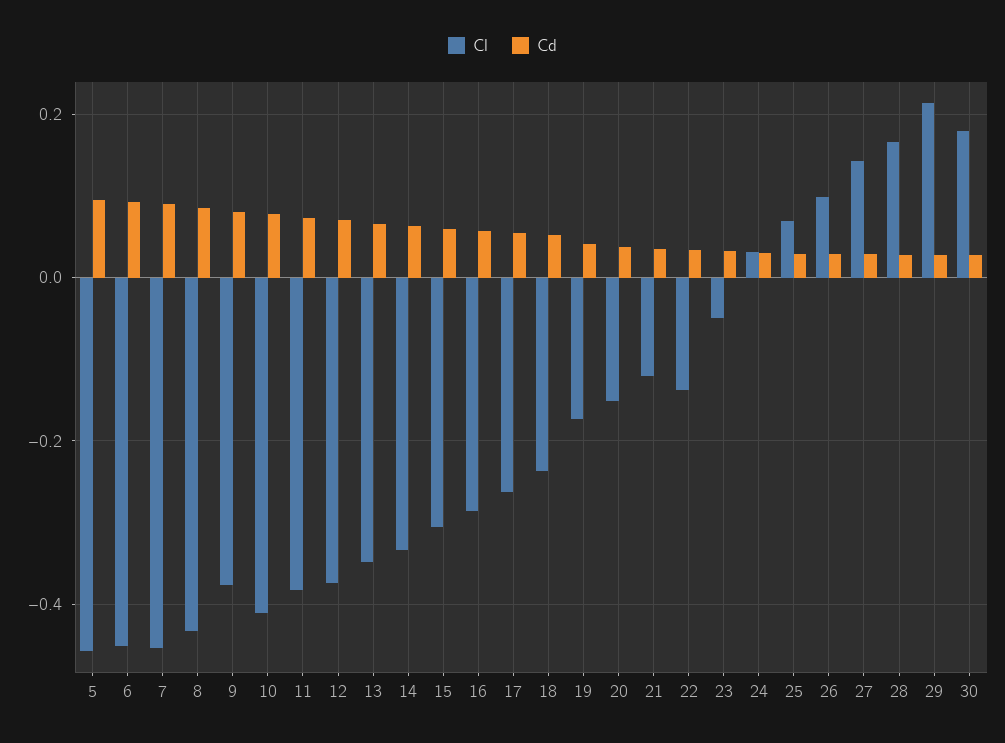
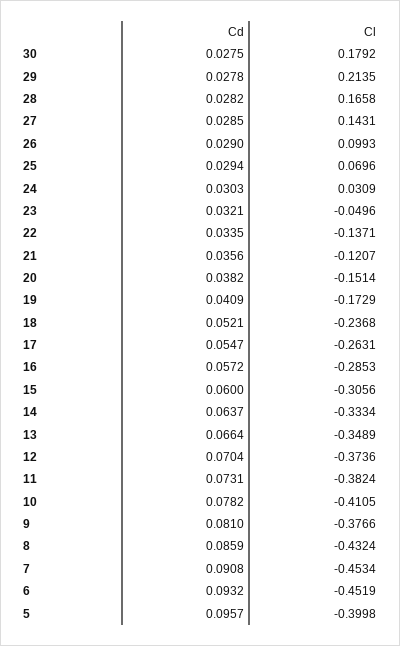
  {
    "Cl": {
-     "5": -0.46,
+     "5": -0.3998,
      "6": -0.4519,
      "7": -0.4534,
      "8": -0.4324,
      "9": -0.3766,
      "10": -0.4105,
      "11": -0.3824,
      "12": -0.3736,
      "13": -0.3489,
      "14": -0.3334,
      "15": -0.3056,
      "16": -0.2853,
      "17": -0.2631,
      "18": -0.2368,
      "19": -0.1729,
      "20": -0.1514,
      "21": -0.1207,
      "22": -0.1371,
      "23": -0.0496,
      "24": 0.0309,
      "25": 0.0696,
      "26": 0.0993,
      "27": 0.1431,
      "28": 0.1658,
      "29": 0.2135,
      "30": 0.1792
    },
    "Cd": {
      "5": 0.0957,
      "6": 0.0932,
      "7": 0.0908,
      "8": 0.0859,
      "9": 0.081,
      "10": 0.0782,
      "11": 0.0731,
      "12": 0.0704,
      "13": 0.0664,
      "14": 0.0637,
      "15": 0.06,
      "16": 0.0572,
      "17": 0.0547,
      "18": 0.0521,
      "19": 0.0409,
      "20": 0.0382,
      "21": 0.0356,
      "22": 0.0335,
      "23": 0.0321,
      "24": 0.0303,
      "25": 0.0294,
      "26": 0.029,
      "27": 0.0285,
      "28": 0.0282,
      "29": 0.0278,
      "30": 0.0275
    }
  }

